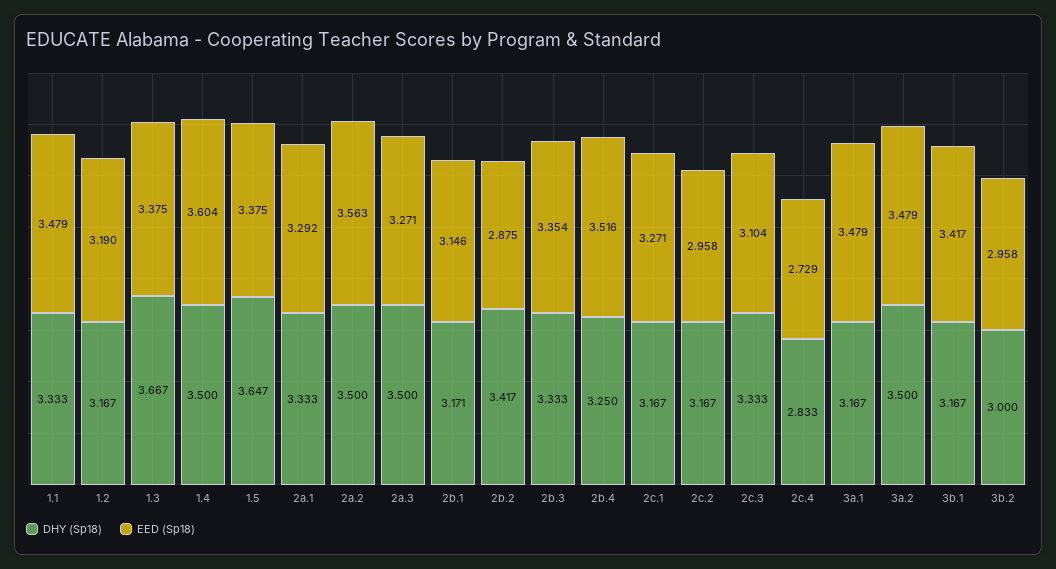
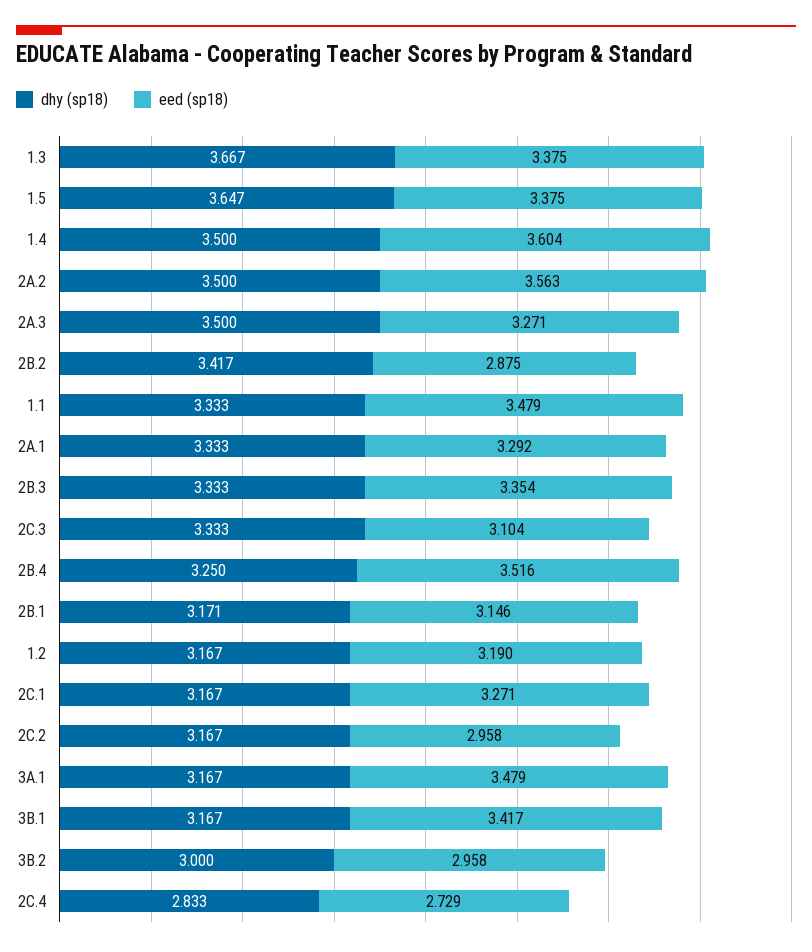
  {
    "DHY (Sp18)": {
      "1.1": 3.333,
      "1.2": 3.167,
      "1.3": 3.667,
      "1.4": 3.5,
      "1.5": 3.647,
      "2a.1": 3.333,
      "2a.2": 3.5,
      "2a.3": 3.5,
      "2b.1": 3.171,
      "2b.2": 3.417,
      "2b.3": 3.333,
      "2b.4": 3.25,
      "2c.1": 3.167,
      "2c.2": 3.167,
      "2c.3": 3.333,
      "2c.4": 2.833,
      "3a.1": 3.167,
-     "3a.2": 3.5,
      "3b.1": 3.167,
      "3b.2": 3
    },
    "EED (Sp18)": {
      "1.1": 3.479,
      "1.2": 3.19,
      "1.3": 3.375,
      "1.4": 3.604,
      "1.5": 3.375,
      "2a.1": 3.292,
      "2a.2": 3.563,
      "2a.3": 3.271,
      "2b.1": 3.146,
      "2b.2": 2.875,
      "2b.3": 3.354,
      "2b.4": 3.516,
      "2c.1": 3.271,
      "2c.2": 2.958,
      "2c.3": 3.104,
      "2c.4": 2.729,
      "3a.1": 3.479,
-     "3a.2": 3.479,
      "3b.1": 3.417,
      "3b.2": 2.958
    }
  }

